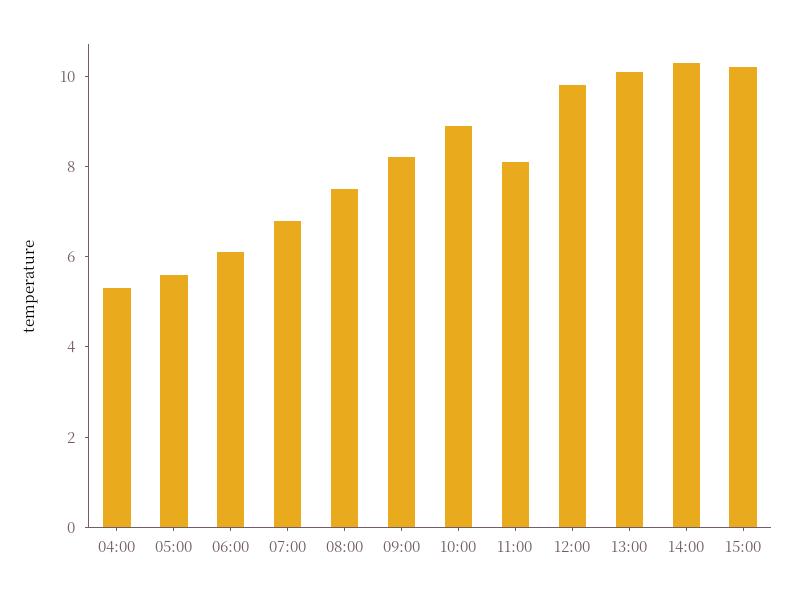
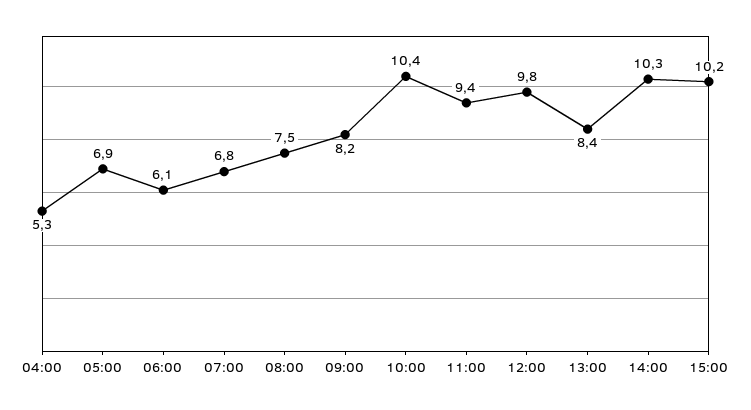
  {
    "04:00": 5.3,
-   "05:00": 5.5,
+   "05:00": 6.9,
    "06:00": 6.1,
    "07:00": 6.8,
    "08:00": 7.5,
    "09:00": 8.2,
-   "10:00": 9,
+   "10:00": 10.4,
-   "11:00": 8,
+   "11:00": 9.4,
    "12:00": 9.8,
-   "13:00": 10,
+   "13:00": 8.4,
    "14:00": 10.3,
    "15:00": 10.2
  }

